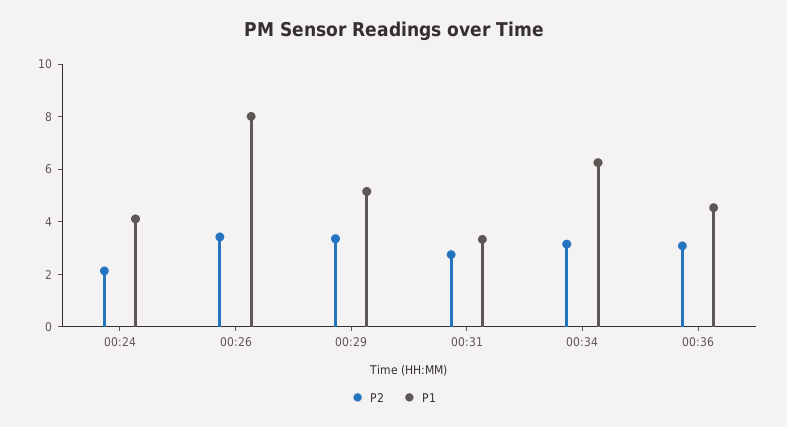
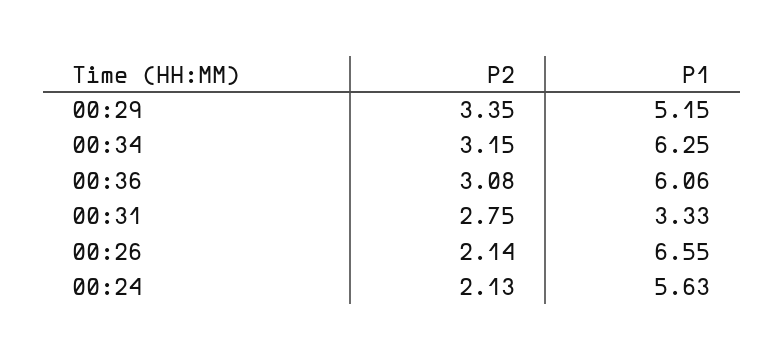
  {
    "P2": {
      "00:24": 2.13,
-     "00:26": 3.5,
+     "00:26": 2.14,
      "00:29": 3.35,
      "00:31": 2.75,
      "00:34": 3.15,
      "00:36": 3.08
    },
    "P1": {
-     "00:24": 4,
+     "00:24": 5.63,
-     "00:26": 8,
+     "00:26": 6.55,
      "00:29": 5.15,
      "00:31": 3.33,
      "00:34": 6.25,
-     "00:36": 4.5
+     "00:36": 6.06
    }
  }

